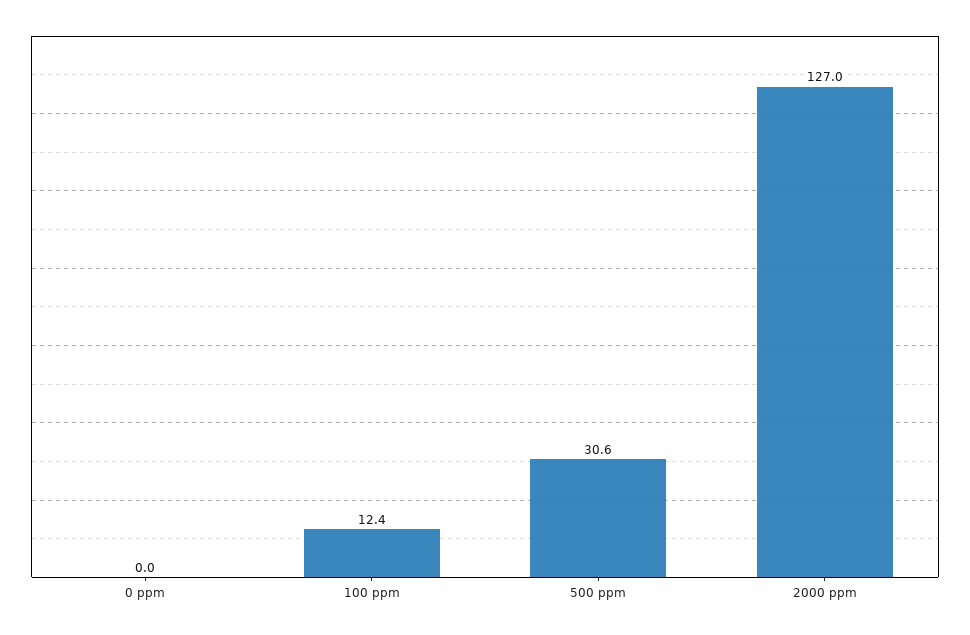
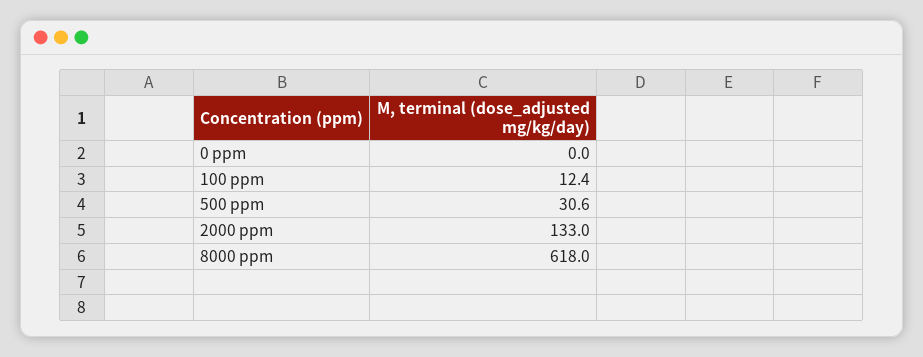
  {
    "0 ppm": 0,
    "100 ppm": 12.4,
    "500 ppm": 30.6,
-   "2000 ppm": 127
+   "2000 ppm": 133,
+   "8000 ppm": 618
  }

